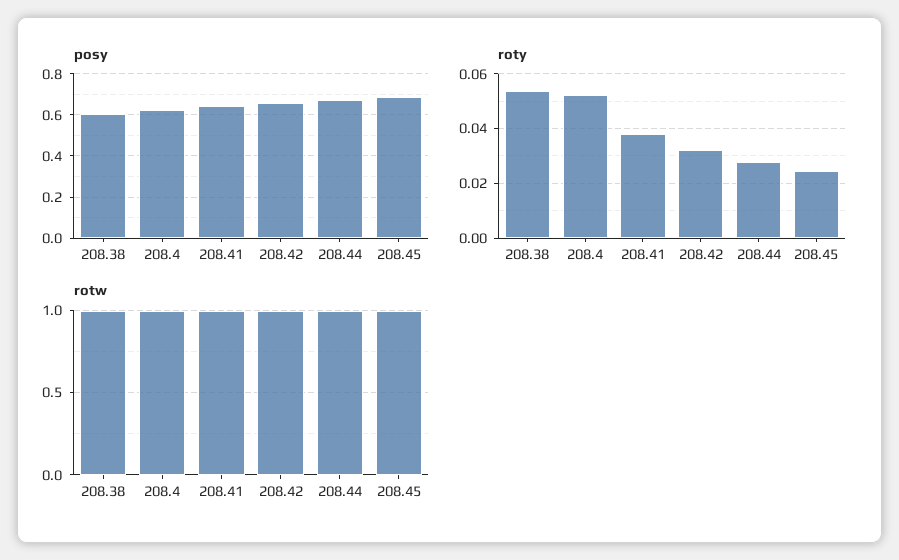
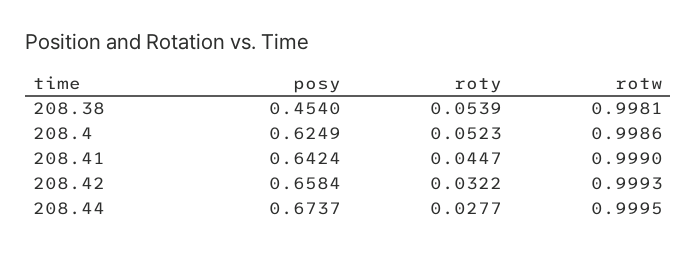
  {
    "posy": {
-     "208.38": 0.6,
+     "208.38": 0.454,
      "208.4": 0.6249,
      "208.41": 0.6424,
      "208.42": 0.6584,
-     "208.44": 0.6737,
+     "208.44": 0.6737
-     "208.45": 0.7
    },
    "roty": {
      "208.38": 0.0539,
      "208.4": 0.0523,
-     "208.41": 0.0375,
+     "208.41": 0.0447,
      "208.42": 0.0322,
-     "208.44": 0.0277,
+     "208.44": 0.0277
-     "208.45": 0.025
    },
    "rotw": {
      "208.38": 0.9981,
      "208.4": 0.9986,
      "208.41": 0.999,
      "208.42": 0.9993,
-     "208.44": 0.9995,
+     "208.44": 0.9995
-     "208.45": 1
    }
  }

